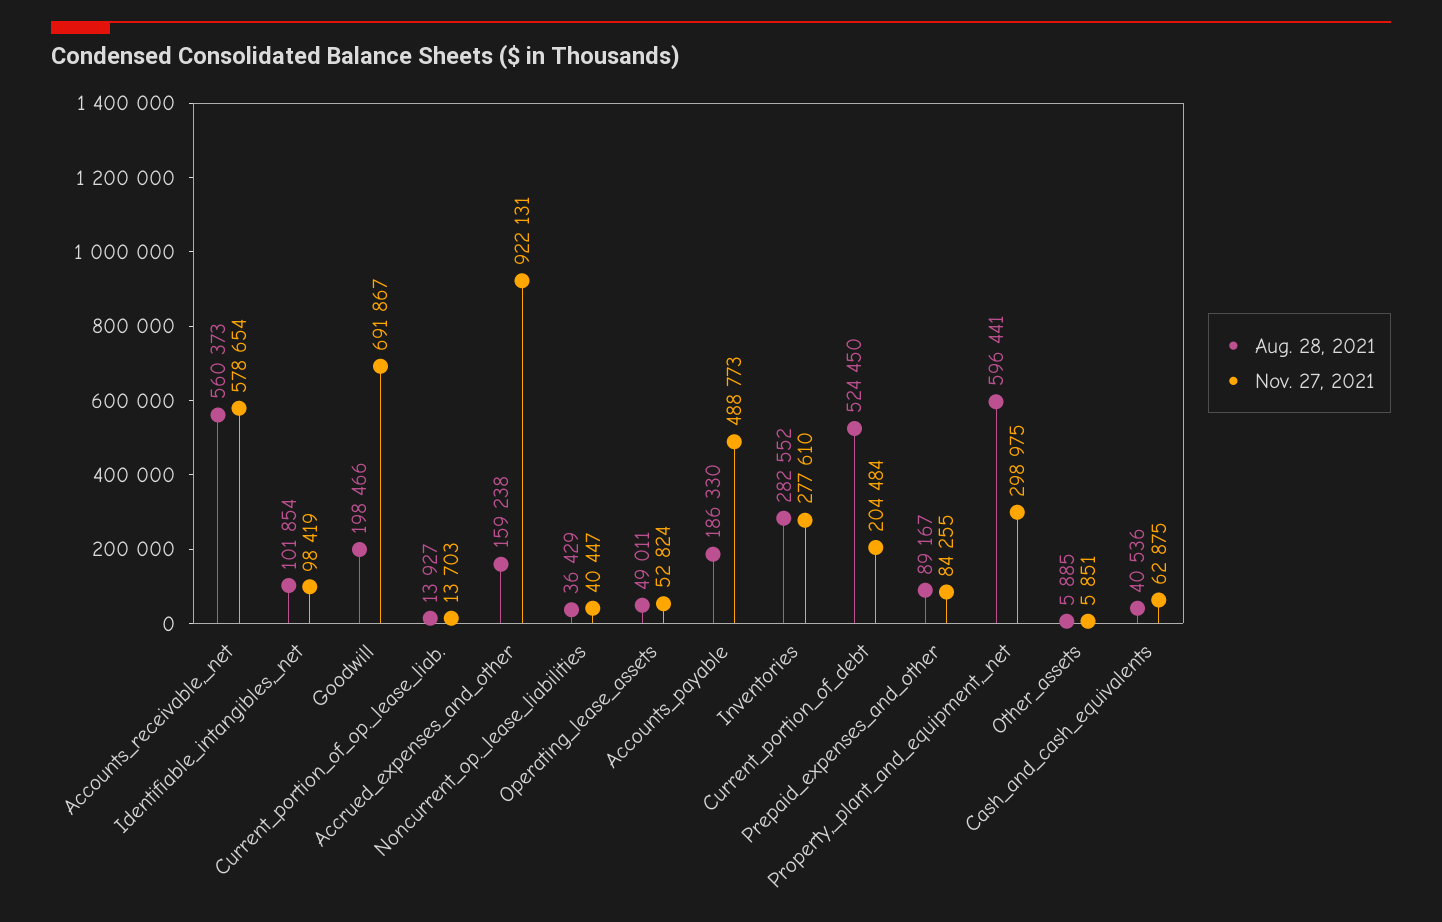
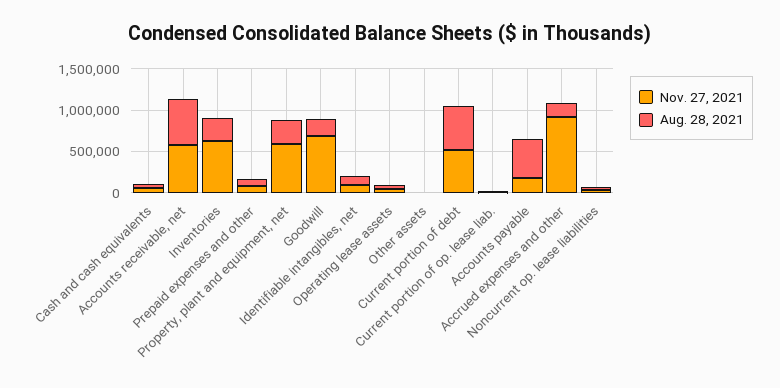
  {
    "Aug. 28, 2021": {
      "Accounts_receivable,_net": 560373,
      "Identifiable_intangibles,_net": 101854,
      "Goodwill": 198466,
      "Current_portion_of_op._lease_liab.": 13927,
      "Accrued_expenses_and_other": 159238,
      "Noncurrent_op._lease_liabilities": 36429,
      "Operating_lease_assets": 49011,
-     "Accounts_payable": 186330,
+     "Accounts_payable": 500000,
      "Inventories": 282552,
      "Current_portion_of_debt": 524450,
      "Prepaid_expenses_and_other": 89167,
-     "Property,_plant_and_equipment,_net": 596441,
+     "Property,_plant_and_equipment,_net": 300000,
      "Other_assets": 5885,
      "Cash_and_cash_equivalents": 40536
    },
    "Nov. 27, 2021": {
      "Accounts_receivable,_net": 578654,
      "Identifiable_intangibles,_net": 98419,
      "Goodwill": 691867,
      "Current_portion_of_op._lease_liab.": 13703,
      "Accrued_expenses_and_other": 922131,
      "Noncurrent_op._lease_liabilities": 40447,
      "Operating_lease_assets": 52824,
-     "Accounts_payable": 488773,
+     "Accounts_payable": 200000,
-     "Inventories": 277610,
+     "Inventories": 600000,
-     "Current_portion_of_debt": 204484,
+     "Current_portion_of_debt": 500000,
      "Prepaid_expenses_and_other": 84255,
-     "Property,_plant_and_equipment,_net": 298975,
+     "Property,_plant_and_equipment,_net": 600000,
      "Other_assets": 5851,
      "Cash_and_cash_equivalents": 62875
    }
  }

